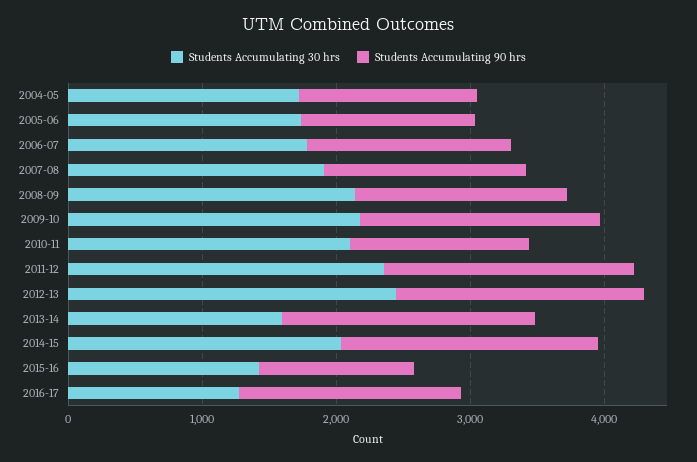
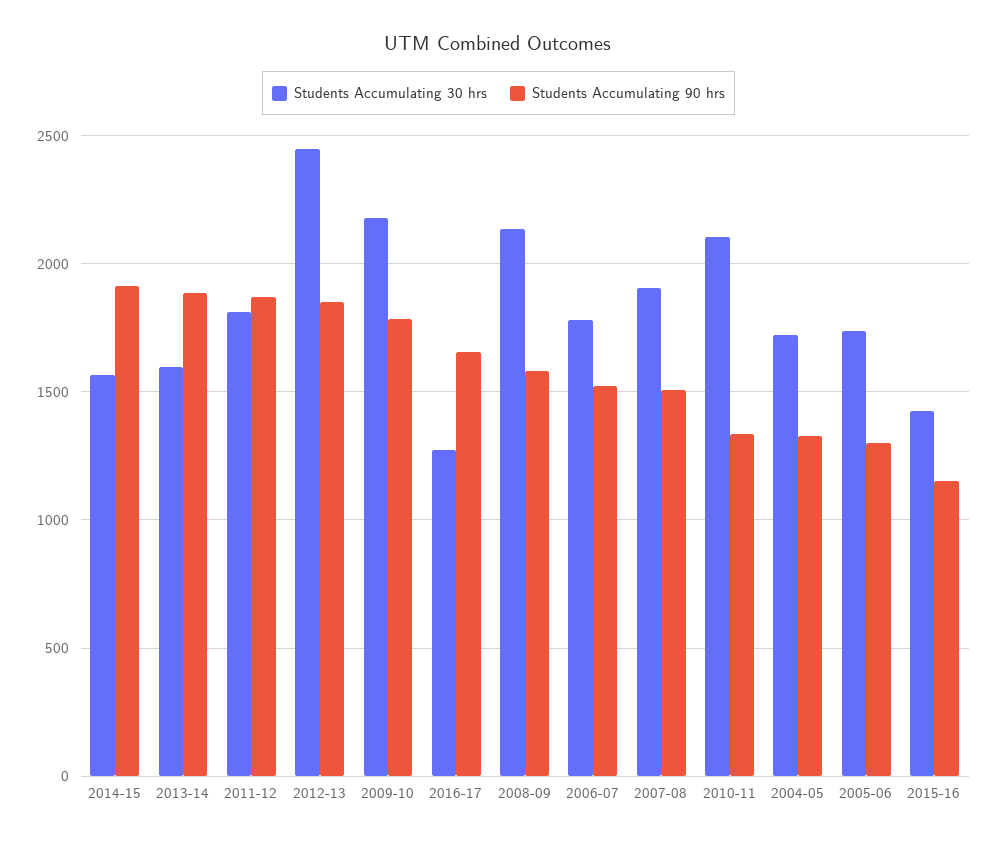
  {
    "Students Accumulating 30 hrs": {
      "2004-05": 1700,
      "2005-06": 1750,
      "2006-07": 1800,
      "2007-08": 1900,
      "2008-09": 2150,
      "2009-10": 2200,
      "2010-11": 2100,
-     "2011-12": 2400,
+     "2011-12": 1800,
      "2012-13": 2450,
      "2013-14": 1600,
-     "2014-15": 2000,
+     "2014-15": 1550,
      "2015-16": 1450,
      "2016-17": 1250
    },
    "Students Accumulating 90 hrs": {
      "2004-05": 1350,
      "2005-06": 1300,
      "2006-07": 1500,
      "2007-08": 1500,
      "2008-09": 1600,
      "2009-10": 1800,
      "2010-11": 1350,
      "2011-12": 1850,
      "2012-13": 1850,
      "2013-14": 1900,
      "2014-15": 1900,
      "2015-16": 1150,
      "2016-17": 1650
    }
  }

